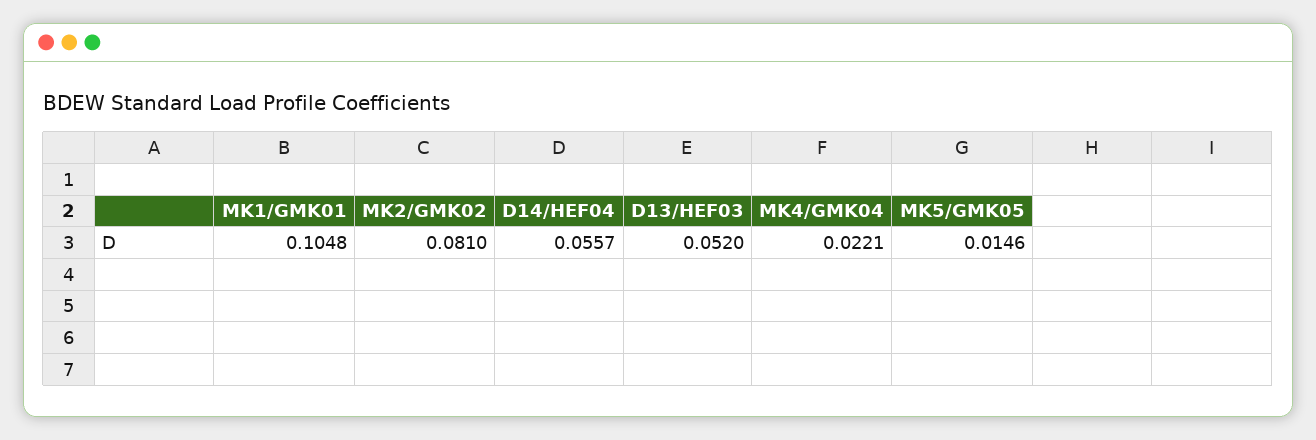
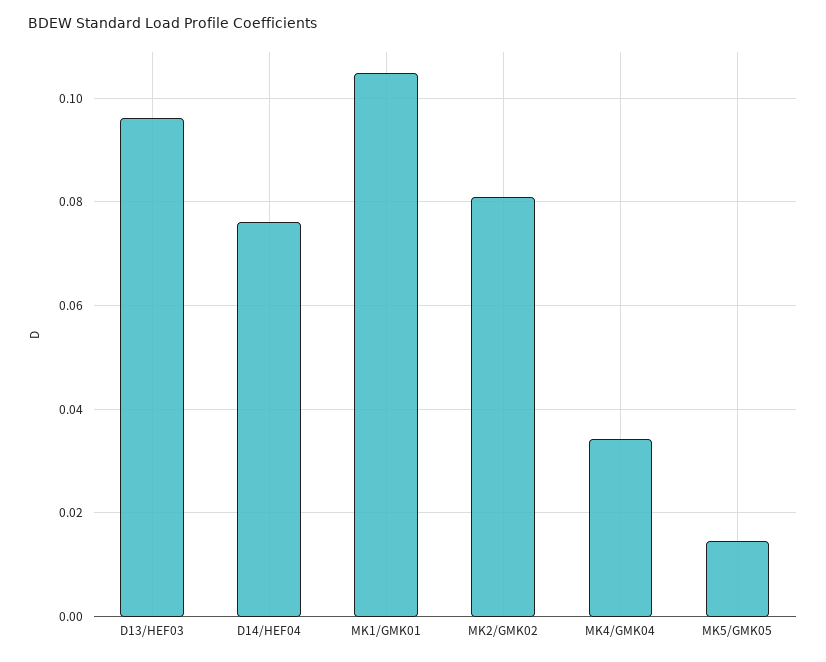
  {
    "MK1/GMK01": 0.1048,
    "MK2/GMK02": 0.081,
-   "D14/HEF04": 0.0557,
+   "D14/HEF04": 0.076,
-   "D13/HEF03": 0.052,
+   "D13/HEF03": 0.096,
-   "MK4/GMK04": 0.0221,
+   "MK4/GMK04": 0.034,
    "MK5/GMK05": 0.0146
  }

